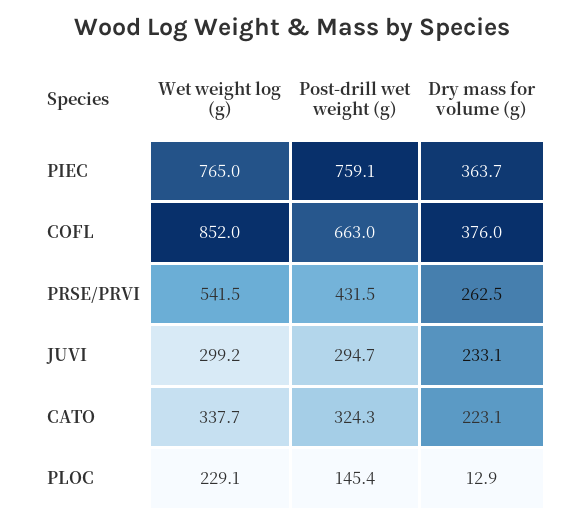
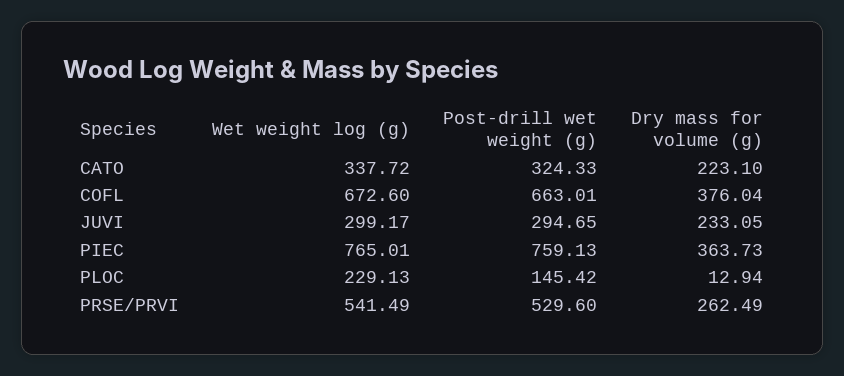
  {
    "Wet weight log (g)": {
      "PIEC": 765.01,
-     "COFL": 852,
+     "COFL": 672.6,
      "PRSE/PRVI": 541.49,
      "JUVI": 299.17,
      "CATO": 337.72,
      "PLOC": 229.13
    },
    "Post-drill wet weight (g)": {
      "PIEC": 759.13,
      "COFL": 663.01,
-     "PRSE/PRVI": 431.5,
+     "PRSE/PRVI": 529.6,
      "JUVI": 294.65,
      "CATO": 324.33,
      "PLOC": 145.42
    },
    "Dry mass for volume (g)": {
      "PIEC": 363.73,
      "COFL": 376.04,
      "PRSE/PRVI": 262.49,
      "JUVI": 233.05,
      "CATO": 223.1,
      "PLOC": 12.94
    }
  }

